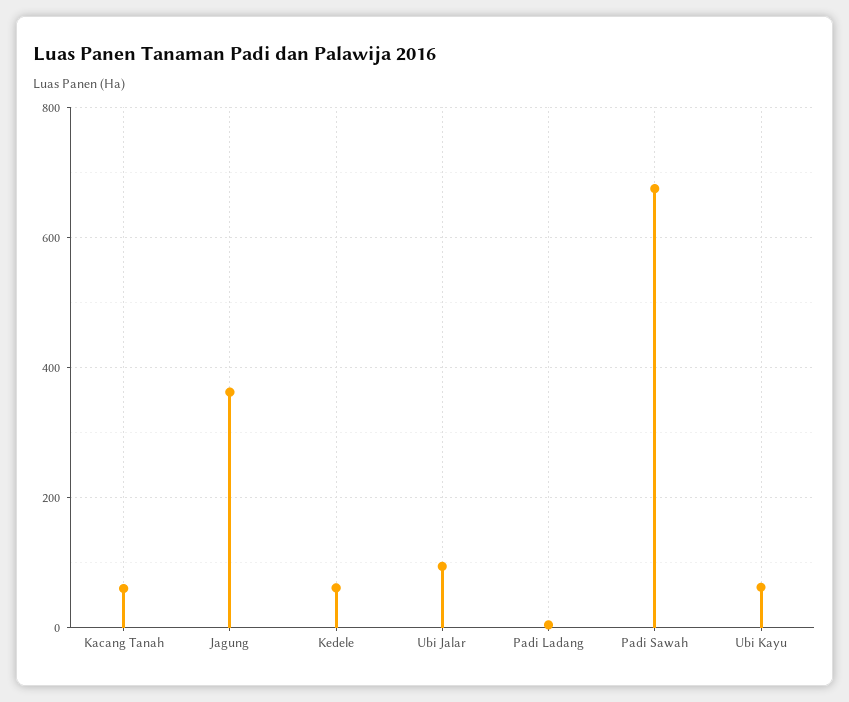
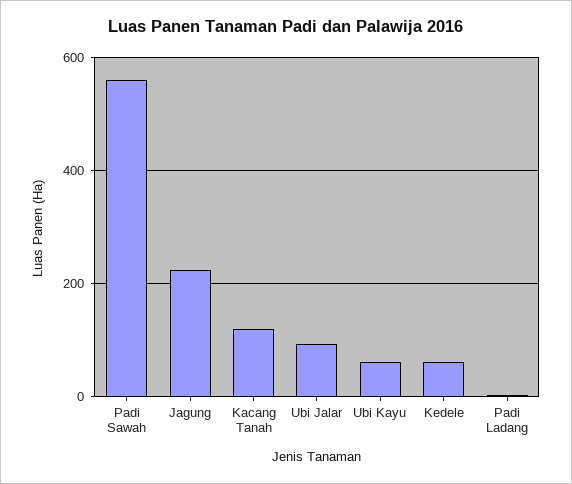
  {
-   "Kacang Tanah": 60,
+   "Kacang Tanah": 120,
-   "Jagung": 360,
+   "Jagung": 220,
    "Kedele": 60,
    "Ubi Jalar": 100,
    "Padi Ladang": 0,
-   "Padi Sawah": 680,
+   "Padi Sawah": 560,
    "Ubi Kayu": 60
  }

